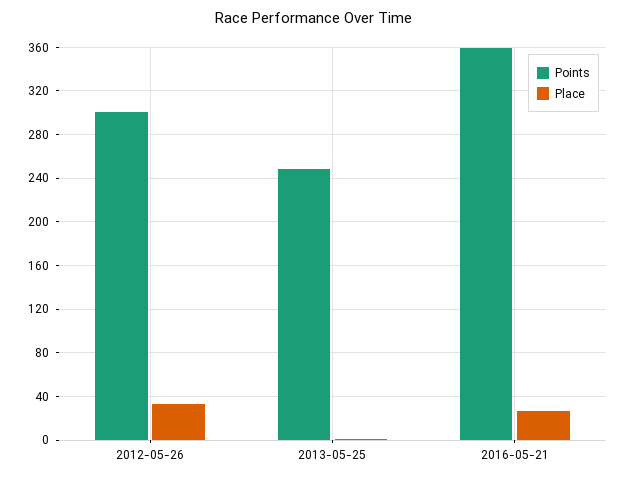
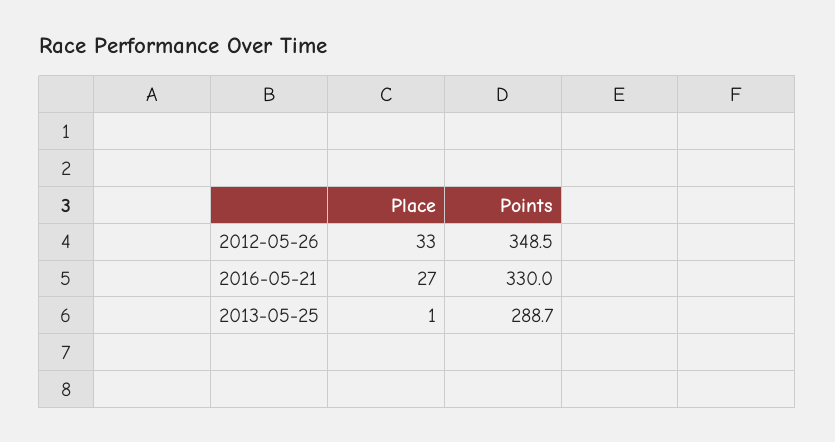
  {
    "Points": {
-     "2012-05-26": 300,
+     "2012-05-26": 348.5,
-     "2013-05-25": 250,
+     "2013-05-25": 288.7,
-     "2016-05-21": 360
+     "2016-05-21": 330
    },
    "Place": {
      "2012-05-26": 33,
      "2013-05-25": 1,
      "2016-05-21": 27
    }
  }

